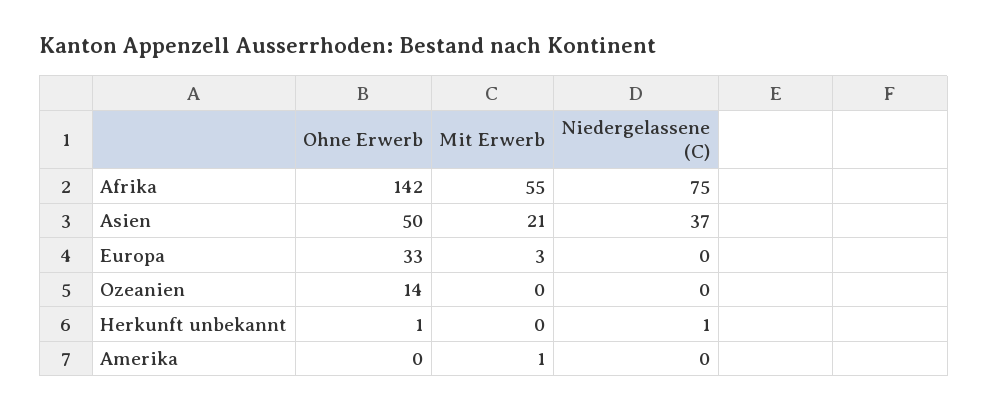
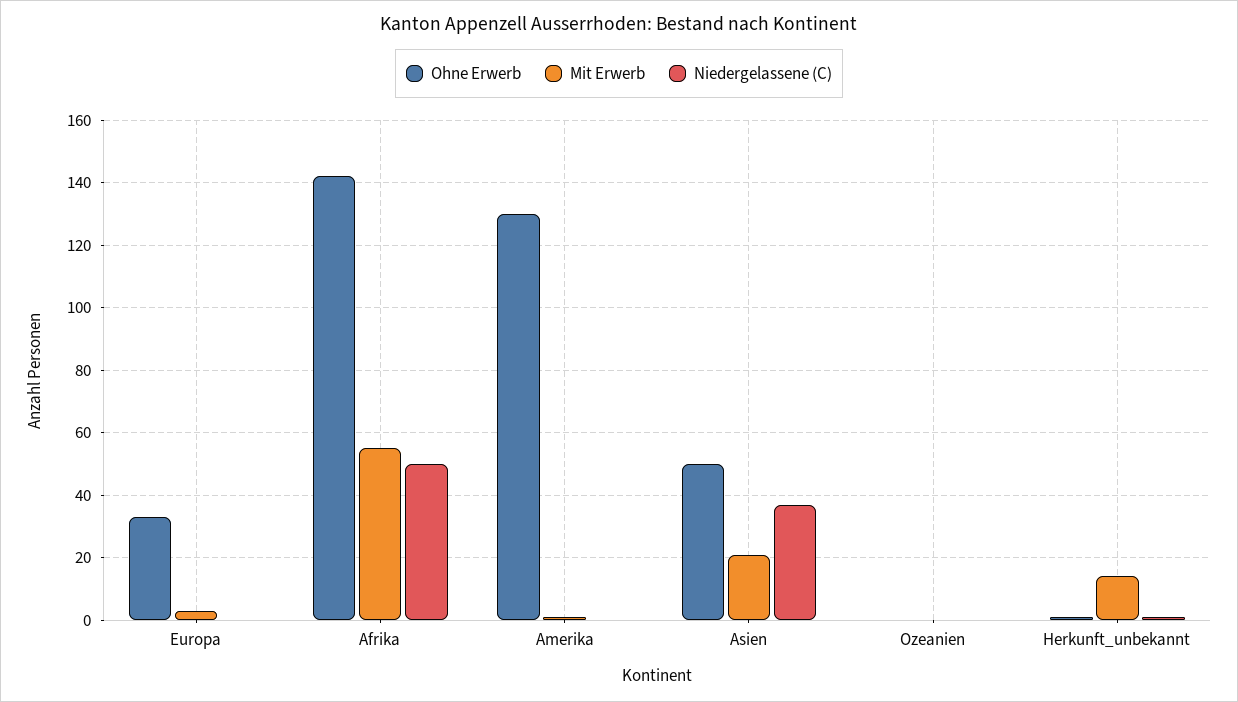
  {
    "Ohne Erwerb": {
      "Afrika": 142,
      "Asien": 50,
      "Europa": 33,
-     "Ozeanien": 14,
+     "Ozeanien": 0,
      "Herkunft unbekannt": 1,
-     "Amerika": 0
+     "Amerika": 130
    },
    "Mit Erwerb": {
      "Afrika": 55,
      "Asien": 21,
      "Europa": 3,
      "Ozeanien": 0,
-     "Herkunft unbekannt": 0,
+     "Herkunft unbekannt": 15,
      "Amerika": 1
    },
    "Niedergelassene (C)": {
-     "Afrika": 75,
+     "Afrika": 50,
      "Asien": 37,
      "Europa": 0,
      "Ozeanien": 0,
      "Herkunft unbekannt": 1,
      "Amerika": 0
    }
  }

